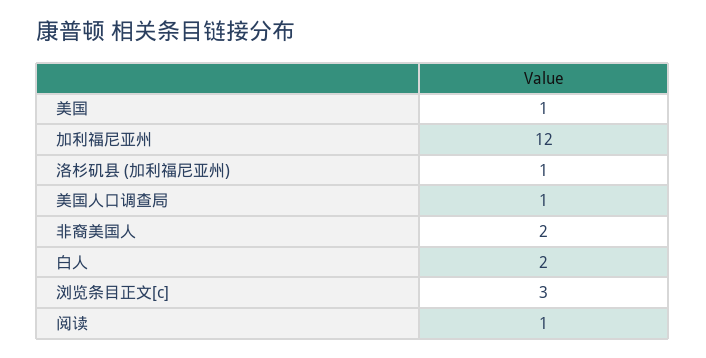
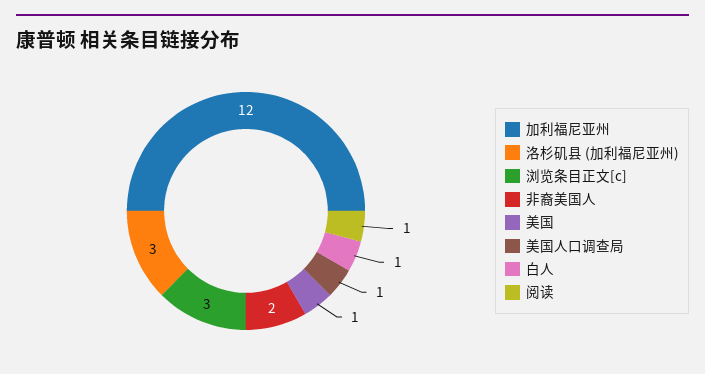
  {
    "美国": 1,
    "加利福尼亚州": 12,
-   "洛杉矶县 (加利福尼亚州)": 1,
+   "洛杉矶县 (加利福尼亚州)": 3,
    "美国人口调查局": 1,
    "非裔美国人": 2,
-   "白人": 2,
+   "白人": 1,
    "浏览条目正文[c]": 3,
    "阅读": 1
  }

